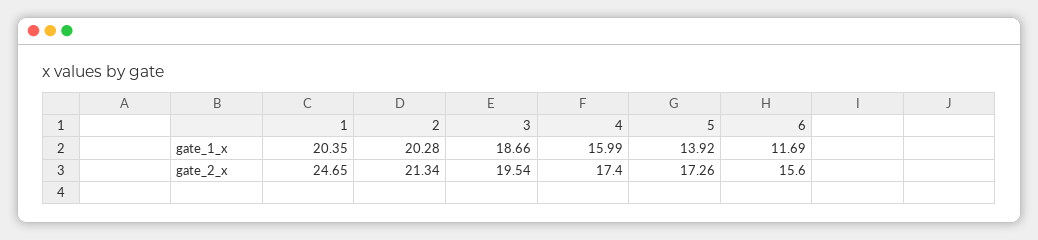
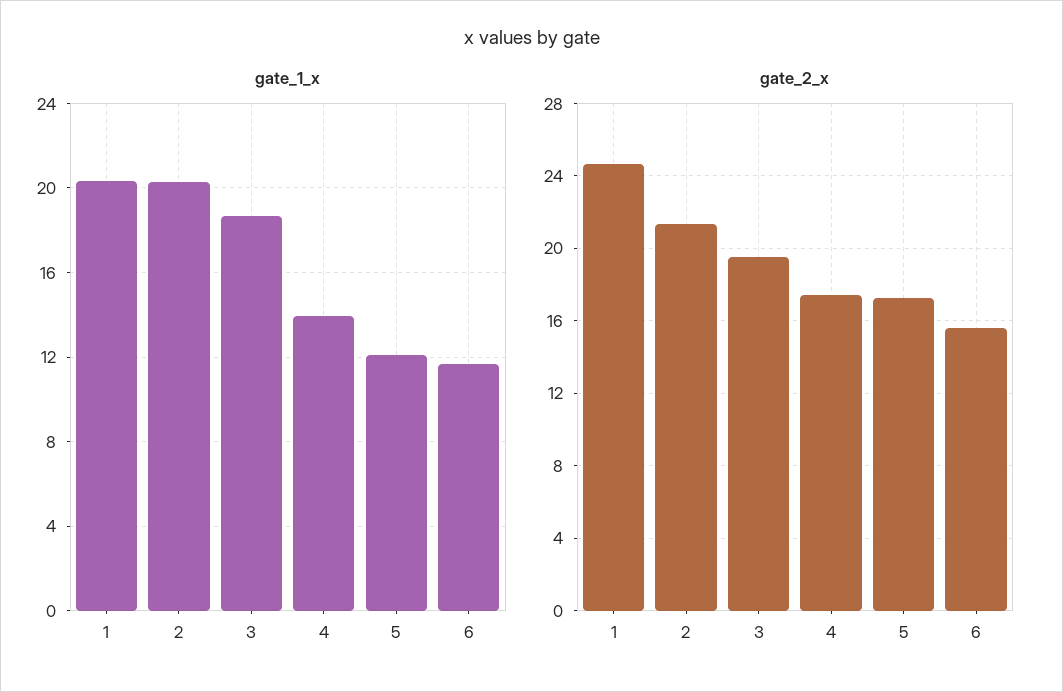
  {
    "gate_1_x": {
      "1": 20.35,
      "2": 20.28,
      "3": 18.66,
-     "4": 15.99,
+     "4": 14,
-     "5": 13.92,
+     "5": 12,
      "6": 11.69
    },
    "gate_2_x": {
      "1": 24.65,
      "2": 21.34,
      "3": 19.54,
      "4": 17.4,
      "5": 17.26,
      "6": 15.6
    }
  }

